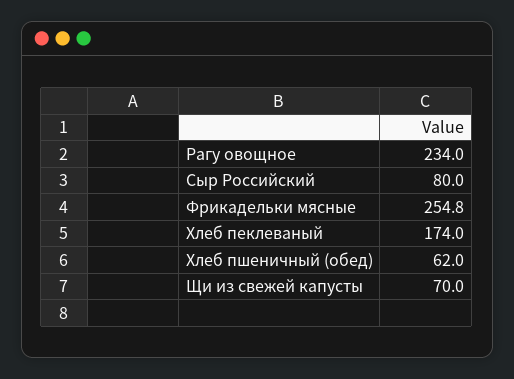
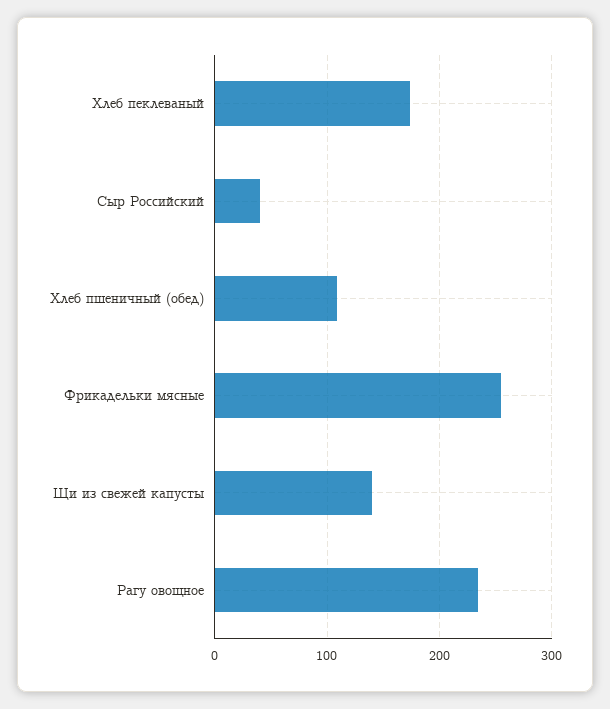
  {
    "Рагу овощное": 234,
-   "Сыр Российский": 80,
+   "Сыр Российский": 40,
    "Фрикадельки мясные": 254.8,
    "Хлеб пеклеваный": 174,
-   "Хлеб пшеничный (обед)": 62,
+   "Хлеб пшеничный (обед)": 110,
-   "Щи из свежей капусты": 70
+   "Щи из свежей капусты": 140
  }

